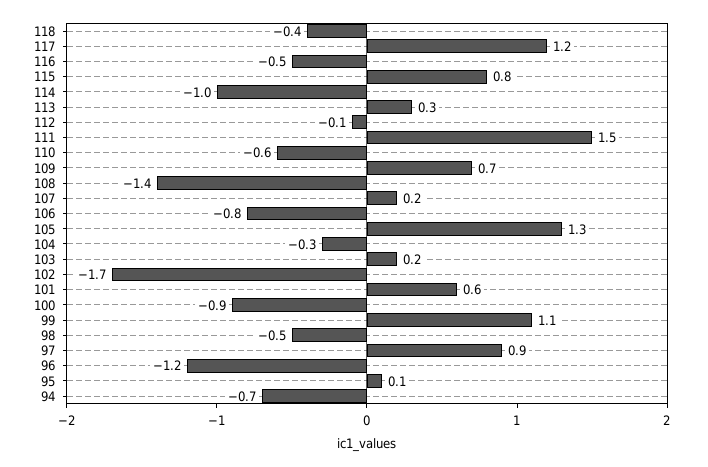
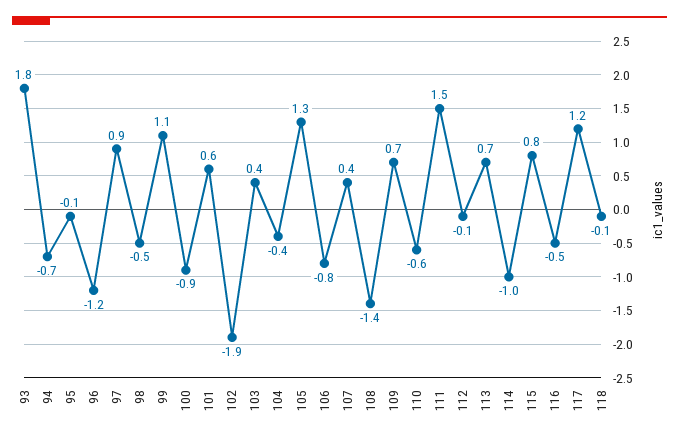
  {
-   "118": -0.4,
+   "118": -0.1,
    "117": 1.2,
    "116": -0.5,
    "115": 0.8,
    "114": -1,
-   "113": 0.3,
+   "113": 0.7,
    "112": -0.1,
    "111": 1.5,
    "110": -0.6,
    "109": 0.7,
    "108": -1.4,
-   "107": 0.2,
+   "107": 0.4,
    "106": -0.8,
    "105": 1.3,
-   "104": -0.3,
+   "104": -0.4,
-   "103": 0.2,
+   "103": 0.4,
-   "102": -1.7,
+   "102": -1.9,
    "101": 0.6,
    "100": -0.9,
    "99": 1.1,
    "98": -0.5,
    "97": 0.9,
    "96": -1.2,
-   "95": 0.1,
+   "95": -0.1,
-   "94": -0.7
+   "94": -0.7,
+   "93": 1.8
  }

